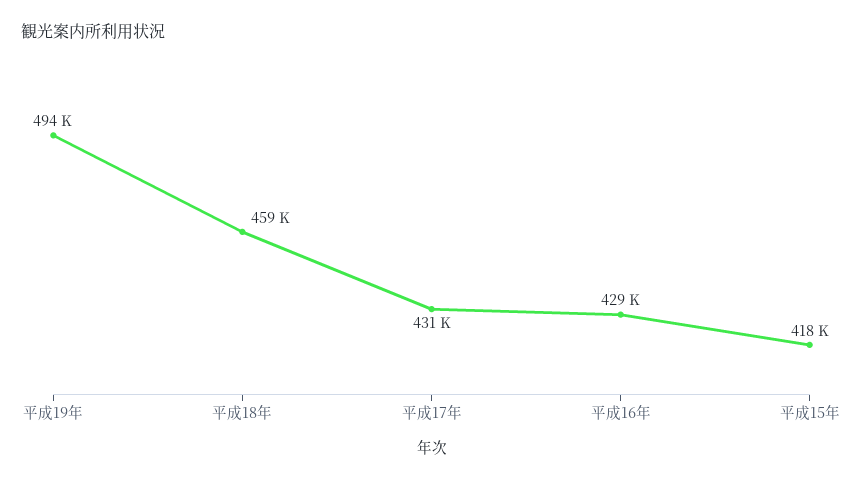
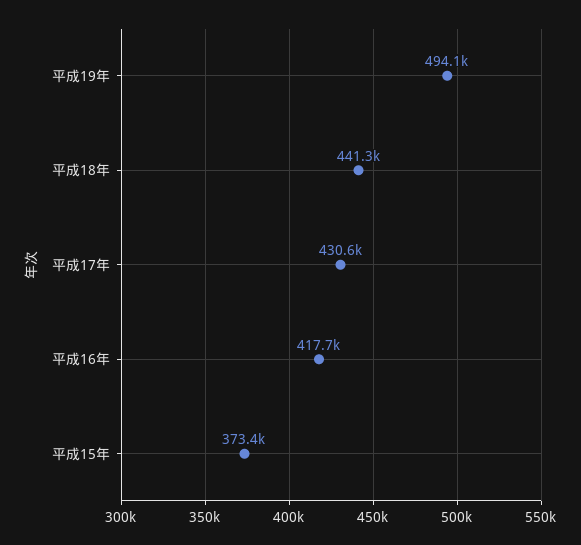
  {
    "平成19年": 494100,
-   "平成18年": 459000,
+   "平成18年": 441300,
    "平成17年": 430600,
-   "平成16年": 429000,
+   "平成16年": 417700,
-   "平成15年": 418000
+   "平成15年": 373400
  }

